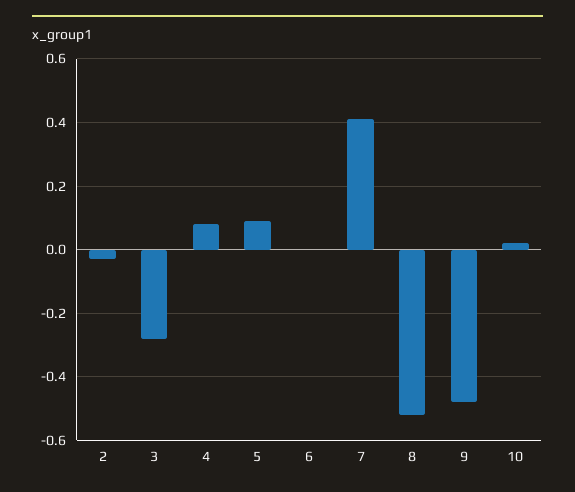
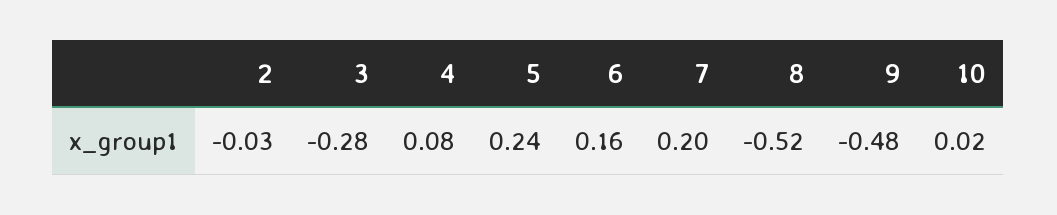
  {
    "2": -0.03,
    "3": -0.28,
    "4": 0.08,
-   "5": 0.1,
+   "5": 0.24,
-   "6": 0,
+   "6": 0.16,
-   "7": 0.4,
+   "7": 0.2,
    "8": -0.52,
    "9": -0.48,
    "10": 0.02
  }

